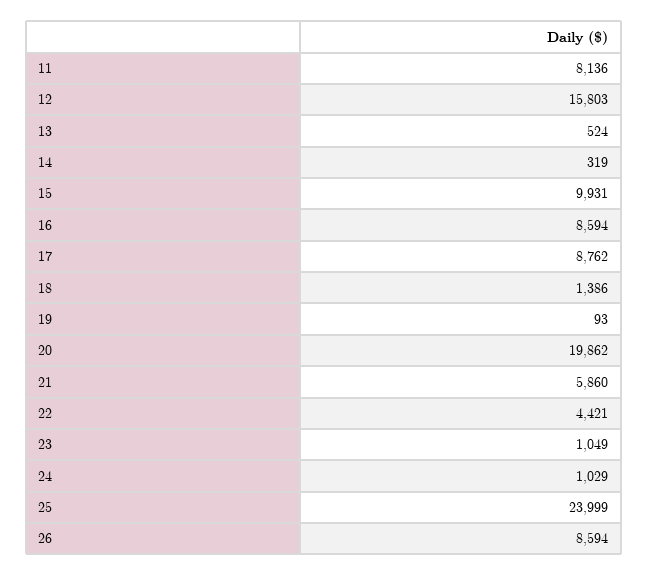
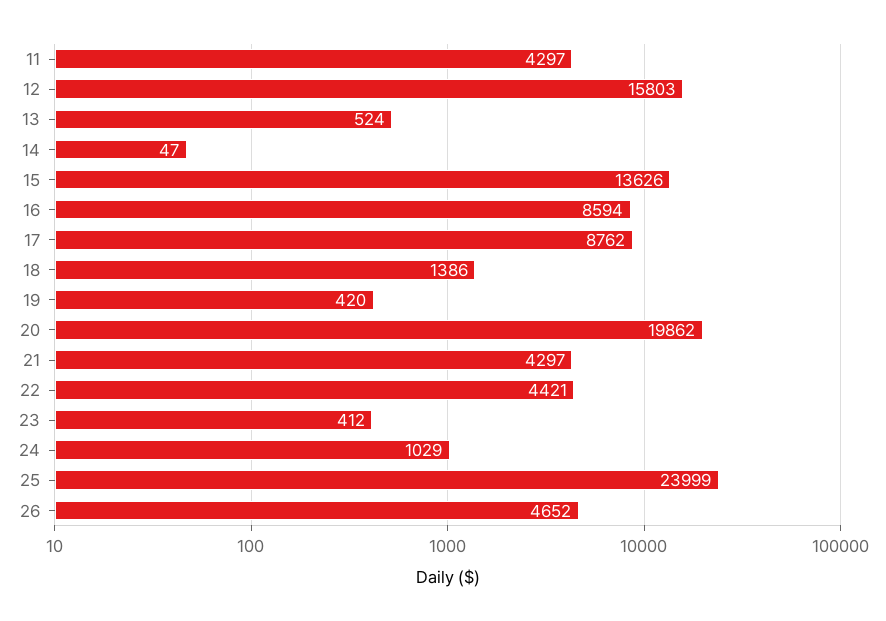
  {
-   "11": 8136,
+   "11": 4297,
    "12": 15803,
    "13": 524,
-   "14": 319,
+   "14": 47,
-   "15": 9931,
+   "15": 13626,
    "16": 8594,
    "17": 8762,
    "18": 1386,
-   "19": 93,
+   "19": 420,
    "20": 19862,
-   "21": 5860,
+   "21": 4297,
    "22": 4421,
-   "23": 1049,
+   "23": 412,
    "24": 1029,
    "25": 23999,
-   "26": 8594
+   "26": 4652
  }

